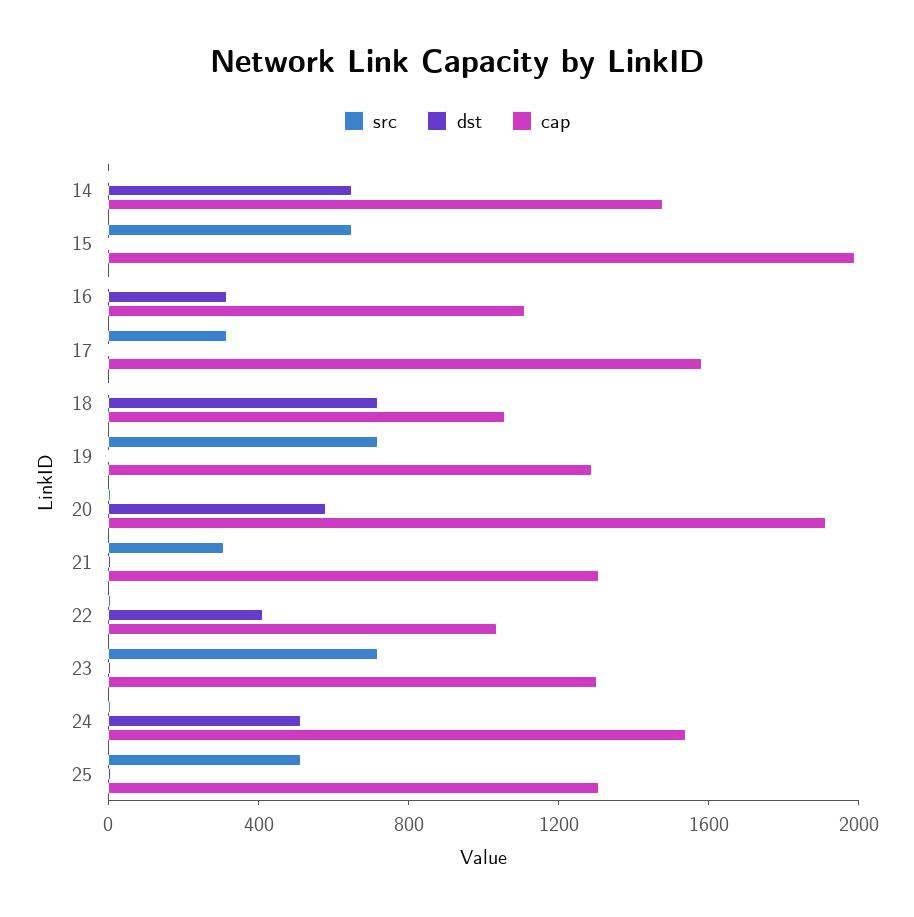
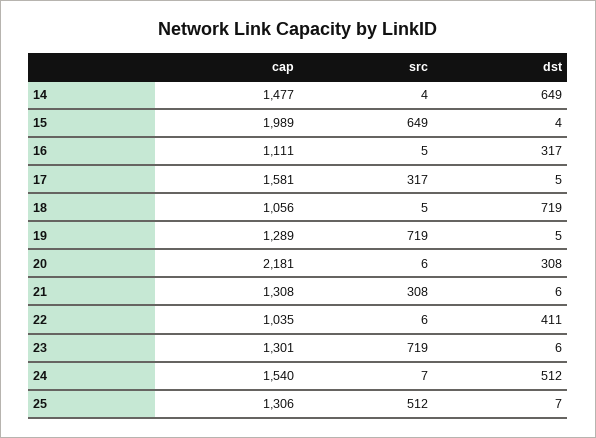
  {
    "src": {
      "14": 4,
      "15": 649,
      "16": 5,
      "17": 317,
      "18": 5,
      "19": 719,
      "20": 6,
      "21": 308,
      "22": 6,
      "23": 719,
      "24": 7,
      "25": 512
    },
    "dst": {
      "14": 649,
      "15": 4,
      "16": 317,
      "17": 5,
      "18": 719,
      "19": 5,
-     "20": 600,
+     "20": 308,
      "21": 6,
      "22": 411,
      "23": 6,
      "24": 512,
      "25": 7
    },
    "cap": {
      "14": 1477,
      "15": 1989,
      "16": 1111,
      "17": 1581,
      "18": 1056,
      "19": 1289,
-     "20": 1900,
+     "20": 2181,
      "21": 1308,
      "22": 1035,
      "23": 1301,
      "24": 1540,
      "25": 1306
    }
  }

